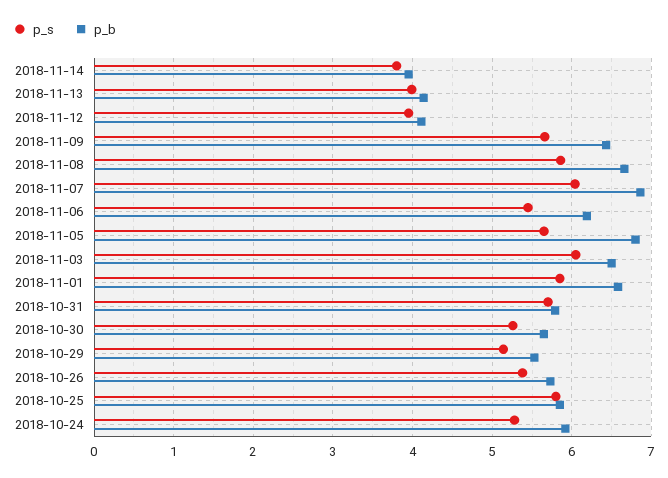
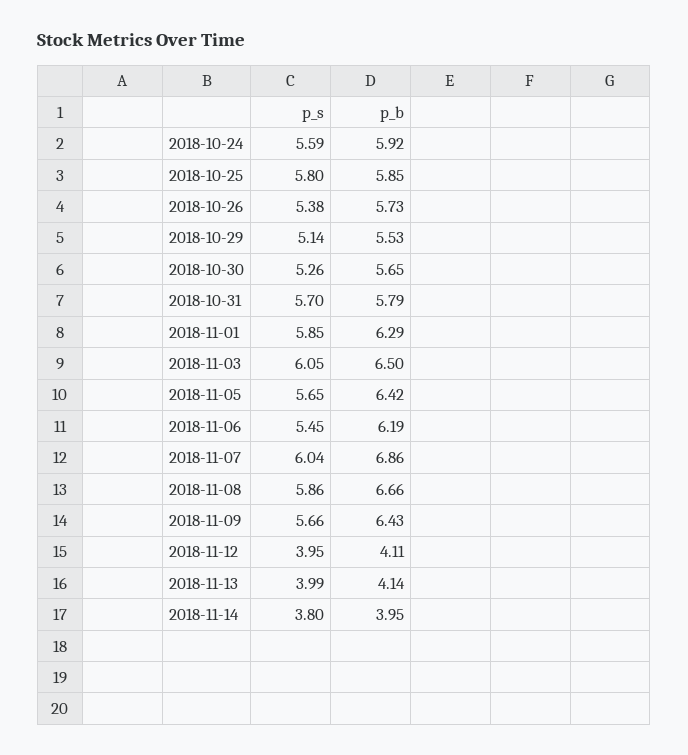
  {
    "p_s": {
      "2018-11-14": 3.8,
      "2018-11-13": 3.99,
      "2018-11-12": 3.95,
      "2018-11-09": 5.66,
      "2018-11-08": 5.86,
      "2018-11-07": 6.04,
      "2018-11-06": 5.45,
      "2018-11-05": 5.65,
      "2018-11-03": 6.05,
      "2018-11-01": 5.85,
      "2018-10-31": 5.7,
      "2018-10-30": 5.26,
      "2018-10-29": 5.14,
      "2018-10-26": 5.38,
      "2018-10-25": 5.8,
-     "2018-10-24": 5.3
+     "2018-10-24": 5.59
    },
    "p_b": {
      "2018-11-14": 3.95,
      "2018-11-13": 4.14,
      "2018-11-12": 4.11,
      "2018-11-09": 6.43,
      "2018-11-08": 6.66,
      "2018-11-07": 6.86,
      "2018-11-06": 6.19,
-     "2018-11-05": 6.8,
+     "2018-11-05": 6.42,
      "2018-11-03": 6.5,
-     "2018-11-01": 6.6,
+     "2018-11-01": 6.29,
      "2018-10-31": 5.79,
      "2018-10-30": 5.65,
      "2018-10-29": 5.53,
      "2018-10-26": 5.73,
      "2018-10-25": 5.85,
      "2018-10-24": 5.92
    }
  }

